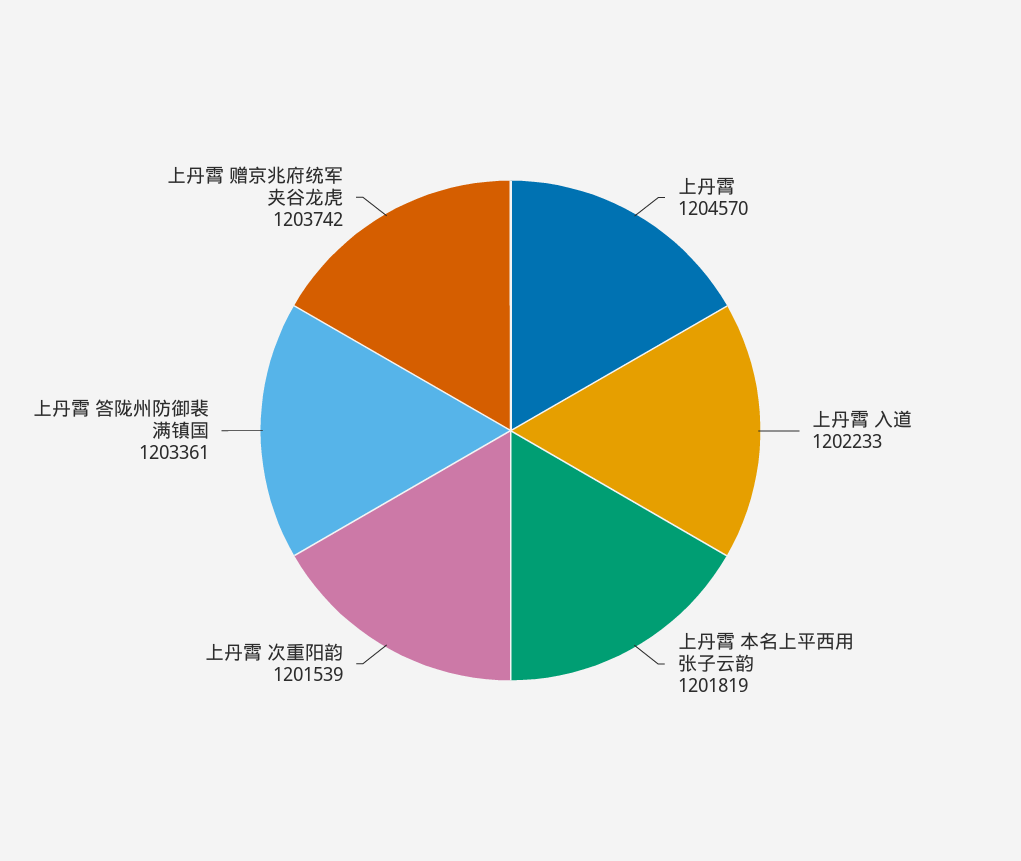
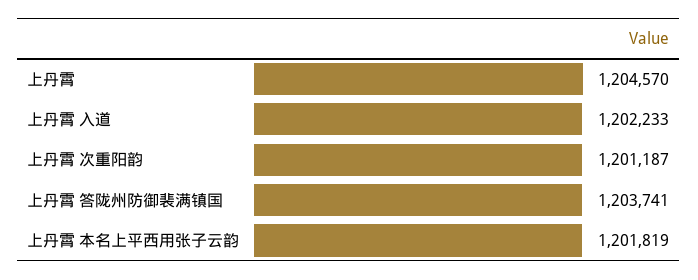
  {
    "上丹霄": 1204570,
    "上丹霄 入道": 1202233,
    "上丹霄 本名上平西用张子云韵": 1201819,
-   "上丹霄 次重阳韵": 1201539,
+   "上丹霄 次重阳韵": 1201187,
-   "上丹霄 答陇州防御裴满镇国": 1203361,
+   "上丹霄 答陇州防御裴满镇国": 1203741
-   "上丹霄 赠京兆府统军夹谷龙虎": 1203742
  }

